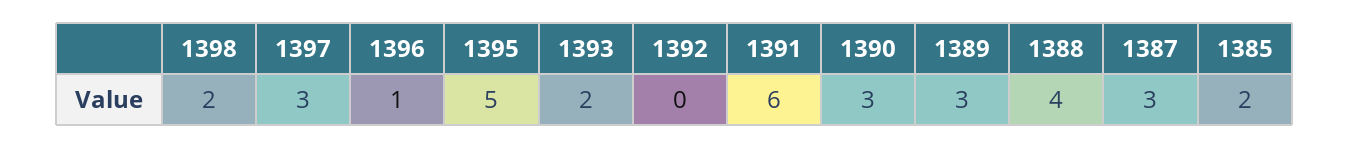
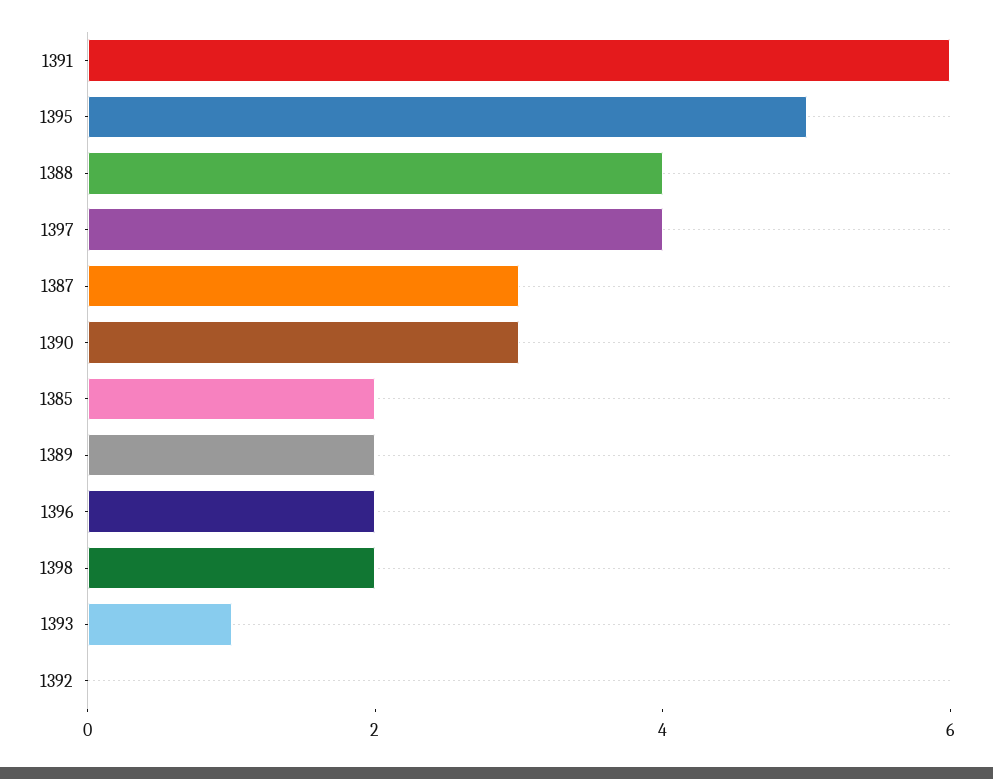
  {
    "1398": 2,
-   "1397": 3,
+   "1397": 4,
-   "1396": 1,
+   "1396": 2,
    "1395": 5,
-   "1393": 2,
+   "1393": 1,
    "1392": 0,
    "1391": 6,
    "1390": 3,
-   "1389": 3,
+   "1389": 2,
    "1388": 4,
    "1387": 3,
    "1385": 2
  }

